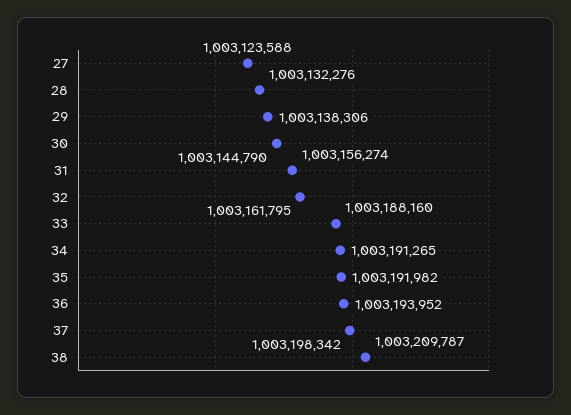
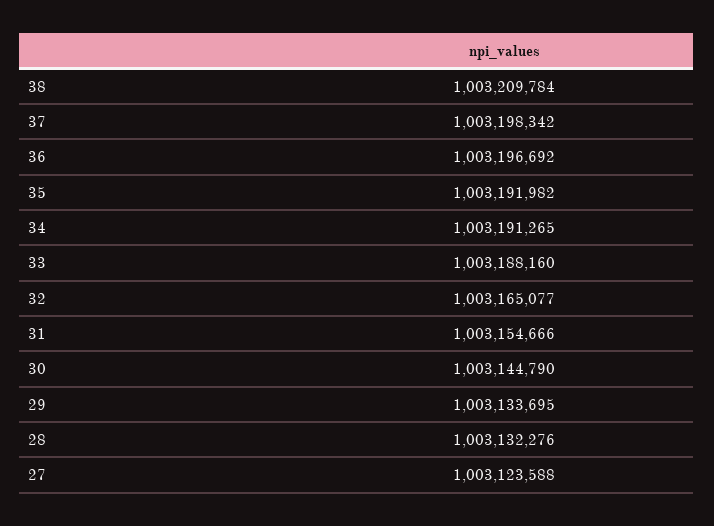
  {
    "27": 1003123588,
    "28": 1003132276,
-   "29": 1003138306,
+   "29": 1003133695,
    "30": 1003144790,
-   "31": 1003156274,
+   "31": 1003154666,
-   "32": 1003161795,
+   "32": 1003165077,
    "33": 1003188160,
    "34": 1003191265,
    "35": 1003191982,
-   "36": 1003193952,
+   "36": 1003196692,
    "37": 1003198342,
-   "38": 1003209787
+   "38": 1003209784
  }

